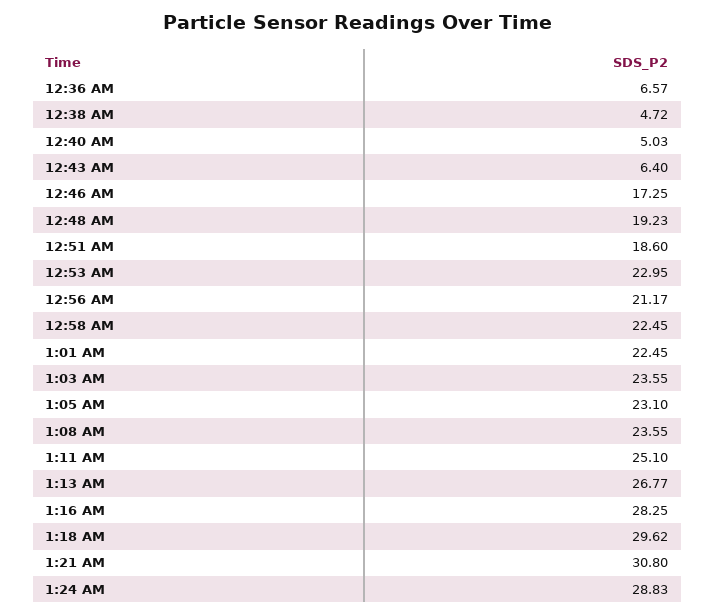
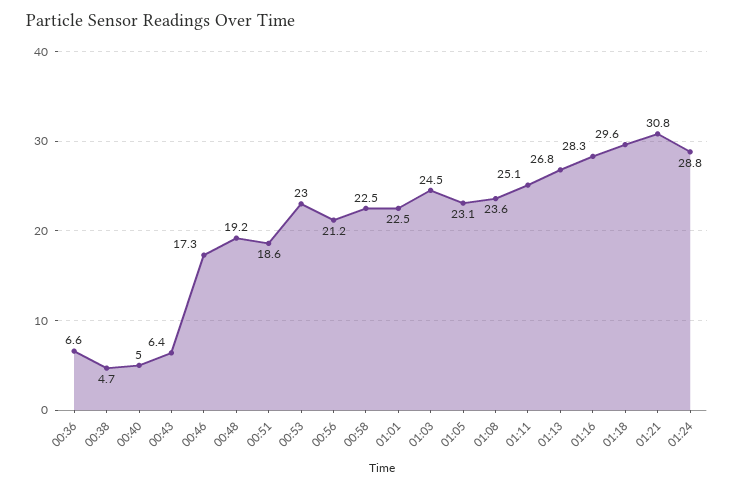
  {
    "12:36 AM": 6.57,
    "12:38 AM": 4.72,
    "12:40 AM": 5.03,
    "12:43 AM": 6.4,
    "12:46 AM": 17.25,
    "12:48 AM": 19.23,
    "12:51 AM": 18.6,
    "12:53 AM": 22.95,
    "12:56 AM": 21.17,
    "12:58 AM": 22.45,
    "1:01 AM": 22.45,
-   "1:03 AM": 23.55,
+   "1:03 AM": 24.5,
    "1:05 AM": 23.1,
    "1:08 AM": 23.55,
    "1:11 AM": 25.1,
    "1:13 AM": 26.77,
    "1:16 AM": 28.25,
    "1:18 AM": 29.62,
    "1:21 AM": 30.8,
    "1:24 AM": 28.83
  }

